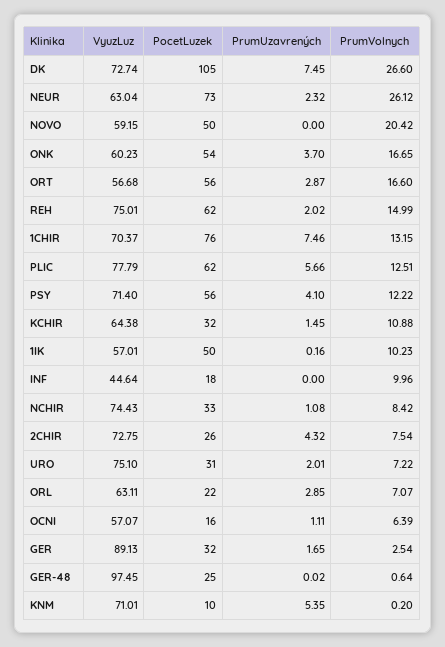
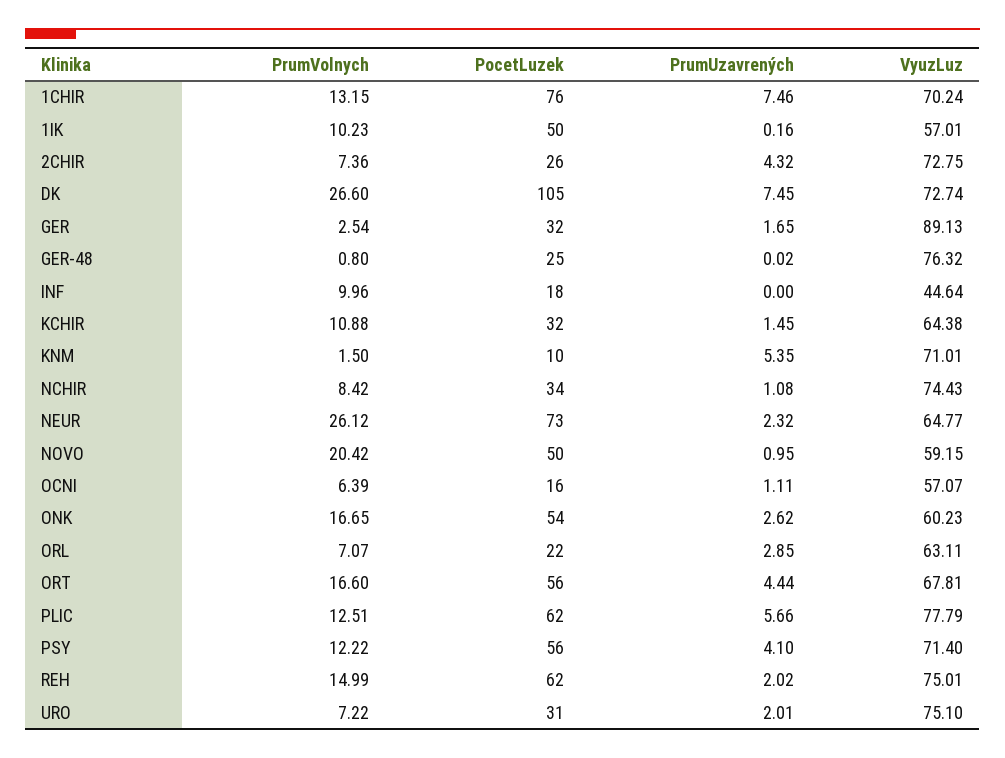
  {
    "VyuzLuz": {
      "DK": 72.74,
-     "NEUR": 63.04,
+     "NEUR": 64.77,
      "NOVO": 59.15,
      "ONK": 60.23,
-     "ORT": 56.68,
+     "ORT": 67.81,
      "REH": 75.01,
-     "1CHIR": 70.37,
+     "1CHIR": 70.24,
      "PLIC": 77.79,
      "PSY": 71.4,
      "KCHIR": 64.38,
      "1IK": 57.01,
      "INF": 44.64,
      "NCHIR": 74.43,
      "2CHIR": 72.75,
      "URO": 75.1,
      "ORL": 63.11,
      "OCNI": 57.07,
      "GER": 89.13,
-     "GER-48": 97.45,
+     "GER-48": 76.32,
      "KNM": 71.01
    },
    "PocetLuzek": {
      "DK": 105,
      "NEUR": 73,
      "NOVO": 50,
      "ONK": 54,
      "ORT": 56,
      "REH": 62,
      "1CHIR": 76,
      "PLIC": 62,
      "PSY": 56,
      "KCHIR": 32,
      "1IK": 50,
      "INF": 18,
-     "NCHIR": 33,
+     "NCHIR": 34,
      "2CHIR": 26,
      "URO": 31,
      "ORL": 22,
      "OCNI": 16,
      "GER": 32,
      "GER-48": 25,
      "KNM": 10
    },
    "PrumUzavrených": {
      "DK": 7.45,
      "NEUR": 2.32,
-     "NOVO": 0,
+     "NOVO": 0.95,
-     "ONK": 3.7,
+     "ONK": 2.62,
-     "ORT": 2.87,
+     "ORT": 4.44,
      "REH": 2.02,
      "1CHIR": 7.46,
      "PLIC": 5.66,
      "PSY": 4.1,
      "KCHIR": 1.45,
      "1IK": 0.16,
      "INF": 0,
      "NCHIR": 1.08,
      "2CHIR": 4.32,
      "URO": 2.01,
      "ORL": 2.85,
      "OCNI": 1.11,
      "GER": 1.65,
      "GER-48": 0.02,
      "KNM": 5.35
    },
    "PrumVolnych": {
      "DK": 26.6,
      "NEUR": 26.12,
      "NOVO": 20.42,
      "ONK": 16.65,
      "ORT": 16.6,
      "REH": 14.99,
      "1CHIR": 13.15,
      "PLIC": 12.51,
      "PSY": 12.22,
      "KCHIR": 10.88,
      "1IK": 10.23,
      "INF": 9.96,
      "NCHIR": 8.42,
-     "2CHIR": 7.54,
+     "2CHIR": 7.36,
      "URO": 7.22,
      "ORL": 7.07,
      "OCNI": 6.39,
      "GER": 2.54,
-     "GER-48": 0.64,
+     "GER-48": 0.8,
-     "KNM": 0.2
+     "KNM": 1.5
    }
  }

